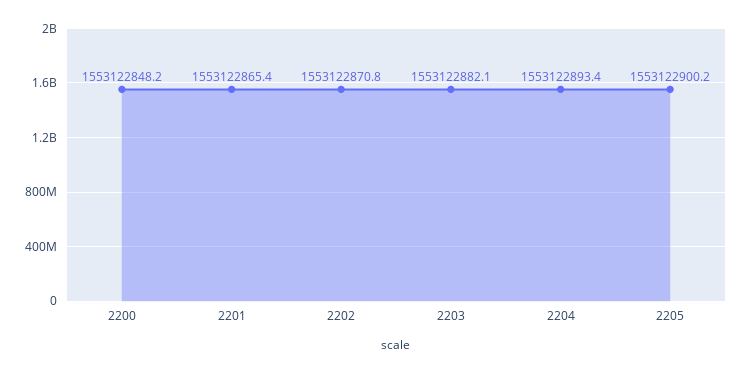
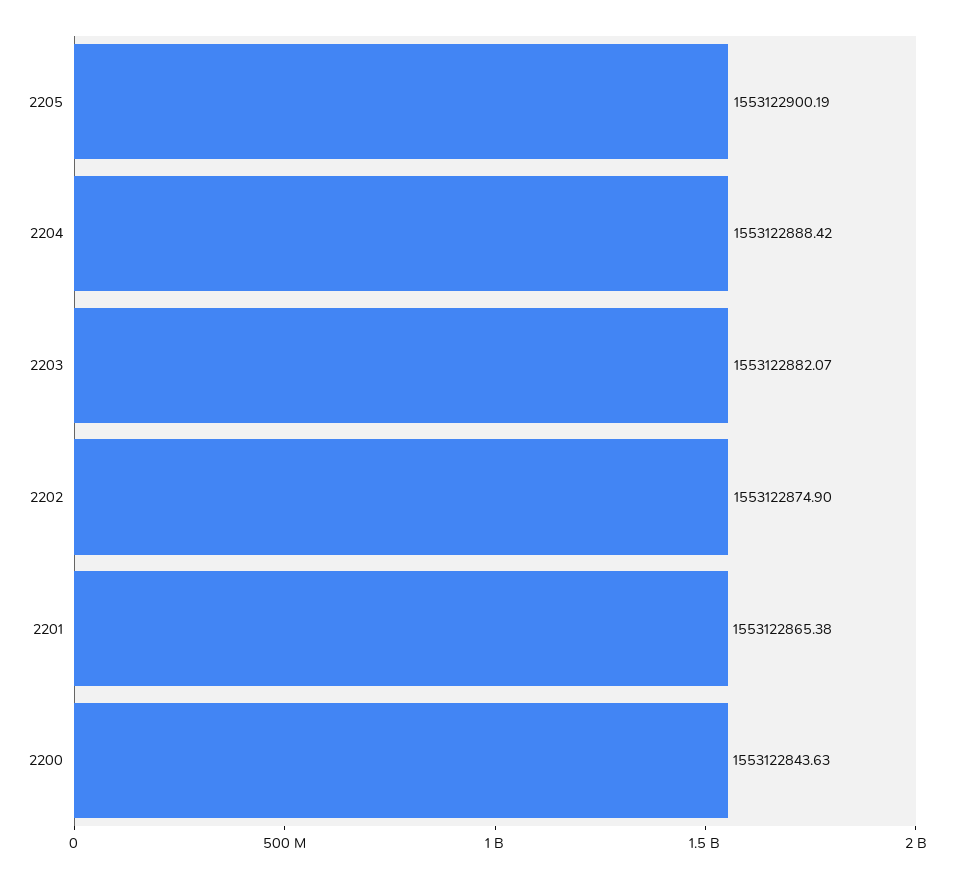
  {
-   "2200": 1553122848.2,
+   "2200": 1553122843.63,
    "2201": 1553122865.38,
-   "2202": 1553122870.8,
+   "2202": 1553122874.9,
    "2203": 1553122882.07,
-   "2204": 1553122893.4,
+   "2204": 1553122888.42,
    "2205": 1553122900.19
  }

